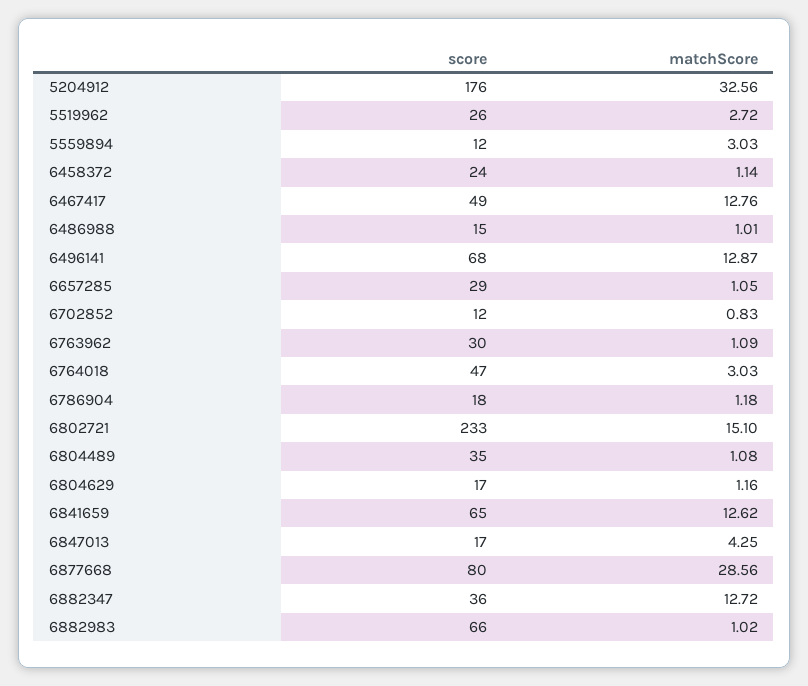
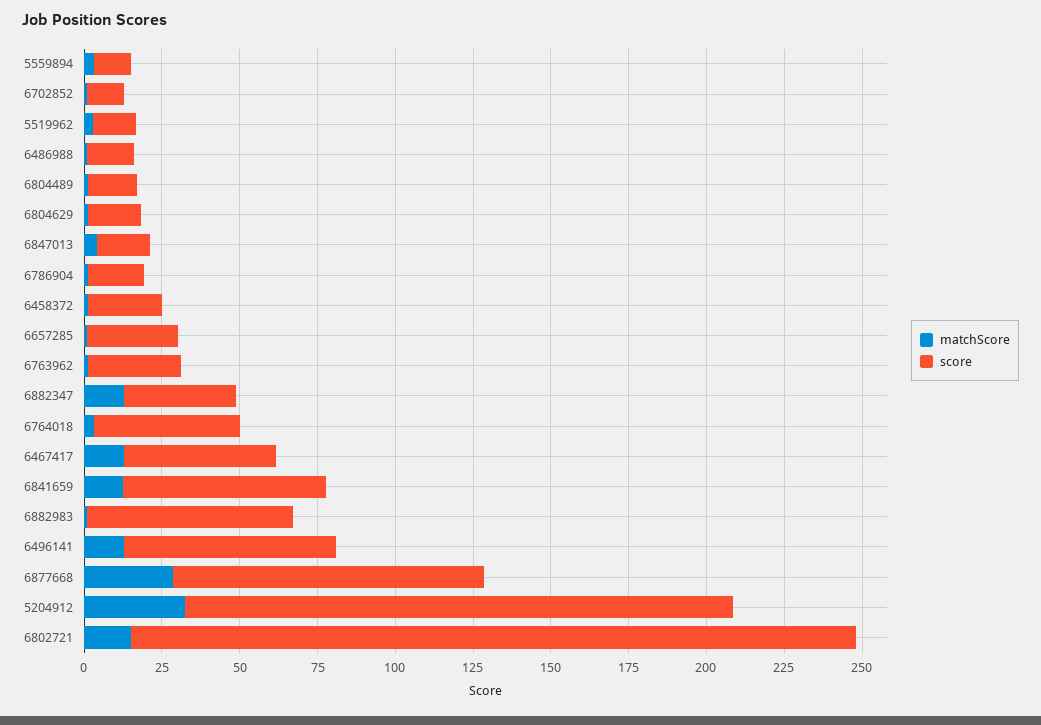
  {
    "score": {
      "5204912": 176,
-     "5519962": 26,
+     "5519962": 15,
      "5559894": 12,
      "6458372": 24,
      "6467417": 49,
      "6486988": 15,
      "6496141": 68,
      "6657285": 29,
      "6702852": 12,
      "6763962": 30,
      "6764018": 47,
      "6786904": 18,
      "6802721": 233,
-     "6804489": 35,
+     "6804489": 15,
      "6804629": 17,
      "6841659": 65,
      "6847013": 17,
-     "6877668": 80,
+     "6877668": 100,
      "6882347": 36,
      "6882983": 66
    },
    "matchScore": {
      "5204912": 32.56,
      "5519962": 2.72,
      "5559894": 3.03,
      "6458372": 1.14,
      "6467417": 12.76,
      "6486988": 1.01,
      "6496141": 12.87,
      "6657285": 1.05,
      "6702852": 0.83,
      "6763962": 1.09,
      "6764018": 3.03,
      "6786904": 1.18,
      "6802721": 15.1,
      "6804489": 1.08,
      "6804629": 1.16,
      "6841659": 12.62,
      "6847013": 4.25,
      "6877668": 28.56,
      "6882347": 12.72,
      "6882983": 1.02
    }
  }

